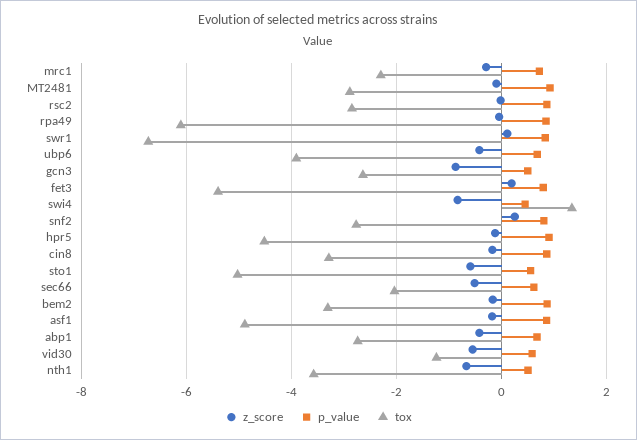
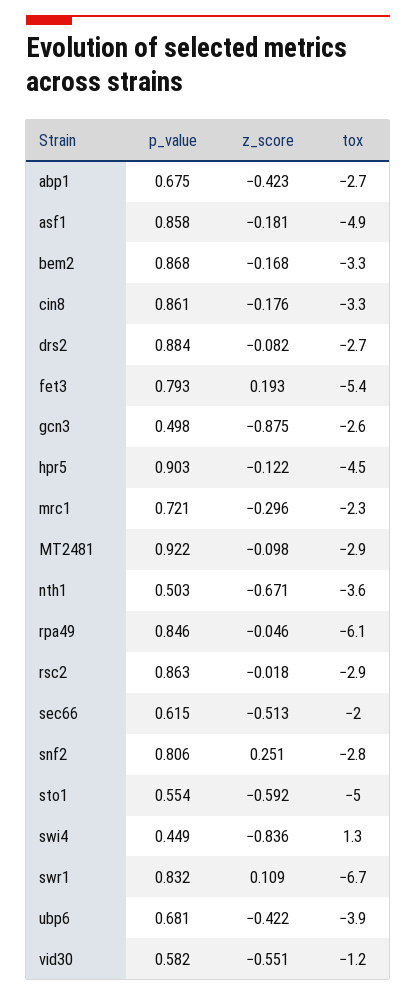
  {
    "z_score": {
      "mrc1": -0.296,
      "MT2481": -0.098,
      "rsc2": -0.018,
      "rpa49": -0.046,
      "swr1": 0.109,
      "ubp6": -0.422,
      "gcn3": -0.875,
      "fet3": 0.193,
      "swi4": -0.836,
      "snf2": 0.251,
      "hpr5": -0.122,
      "cin8": -0.176,
      "sto1": -0.592,
      "sec66": -0.513,
      "bem2": -0.168,
      "asf1": -0.181,
      "abp1": -0.423,
      "vid30": -0.551,
-     "nth1": -0.671
+     "nth1": -0.671,
+     "drs2": -0.082
    },
    "p_value": {
      "mrc1": 0.721,
      "MT2481": 0.922,
      "rsc2": 0.863,
      "rpa49": 0.846,
      "swr1": 0.832,
      "ubp6": 0.681,
      "gcn3": 0.498,
      "fet3": 0.793,
      "swi4": 0.449,
      "snf2": 0.806,
      "hpr5": 0.903,
      "cin8": 0.861,
      "sto1": 0.554,
      "sec66": 0.615,
      "bem2": 0.868,
      "asf1": 0.858,
      "abp1": 0.675,
      "vid30": 0.582,
-     "nth1": 0.503
+     "nth1": 0.503,
+     "drs2": 0.884
    },
    "tox": {
      "mrc1": -2.3,
      "MT2481": -2.9,
      "rsc2": -2.9,
      "rpa49": -6.1,
      "swr1": -6.7,
      "ubp6": -3.9,
      "gcn3": -2.6,
      "fet3": -5.4,
      "swi4": 1.3,
      "snf2": -2.8,
      "hpr5": -4.5,
      "cin8": -3.3,
      "sto1": -5,
      "sec66": -2,
      "bem2": -3.3,
      "asf1": -4.9,
      "abp1": -2.7,
      "vid30": -1.2,
-     "nth1": -3.6
+     "nth1": -3.6,
+     "drs2": -2.7
    }
  }

